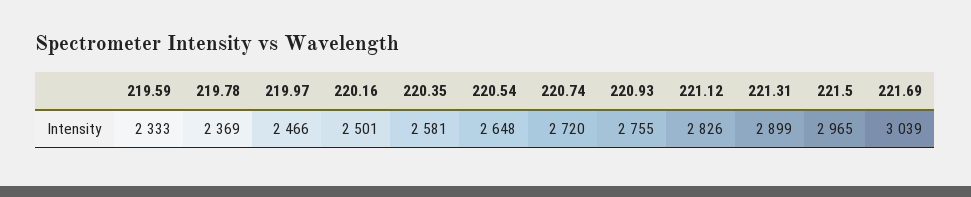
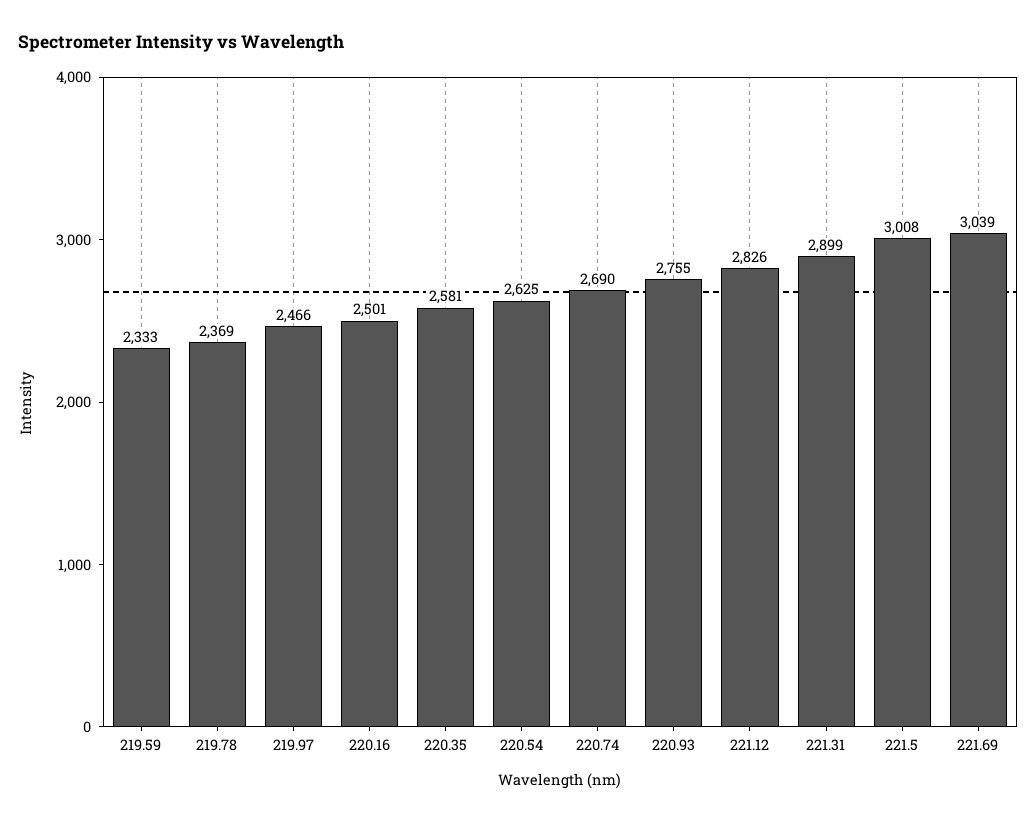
  {
    "219.59": 2333,
    "219.78": 2369,
    "219.97": 2466,
    "220.16": 2501,
    "220.35": 2581,
-   "220.54": 2648,
+   "220.54": 2625,
-   "220.74": 2720,
+   "220.74": 2690,
    "220.93": 2755,
    "221.12": 2826,
    "221.31": 2899,
-   "221.5": 2965,
+   "221.5": 3008,
    "221.69": 3039
  }

